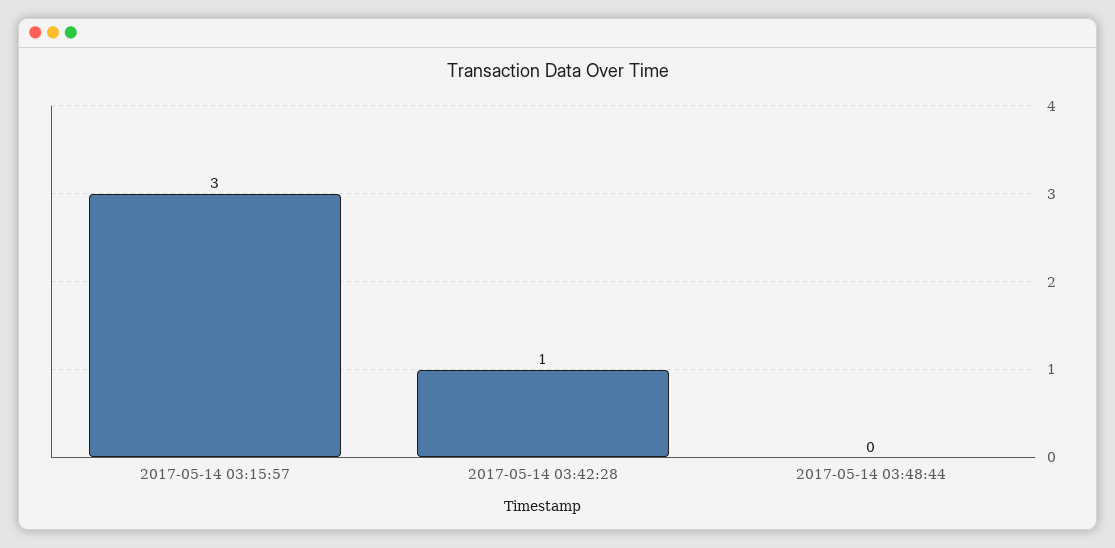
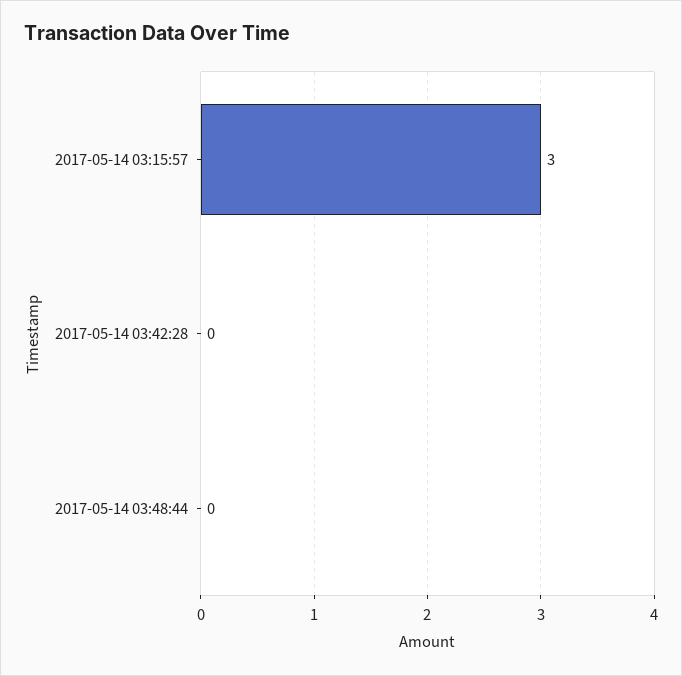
  {
    "2017-05-14 03:15:57": 3,
-   "2017-05-14 03:42:28": 1,
+   "2017-05-14 03:42:28": 0,
    "2017-05-14 03:48:44": 0
  }

